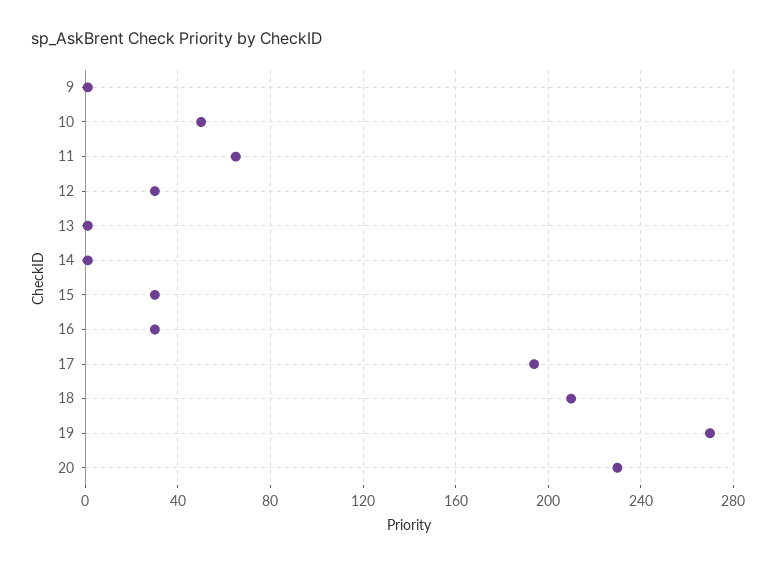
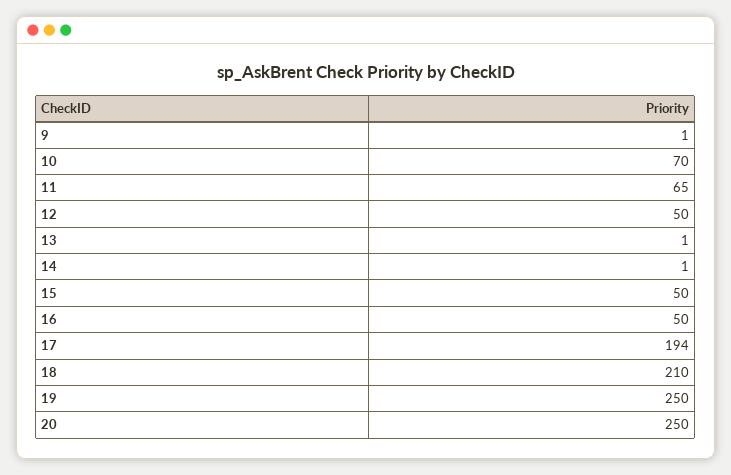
  {
    "9": 1,
-   "10": 50,
+   "10": 70,
    "11": 65,
-   "12": 30,
+   "12": 50,
    "13": 1,
    "14": 1,
-   "15": 30,
+   "15": 50,
-   "16": 30,
+   "16": 50,
    "17": 194,
    "18": 210,
-   "19": 270,
+   "19": 250,
-   "20": 230
+   "20": 250
  }

